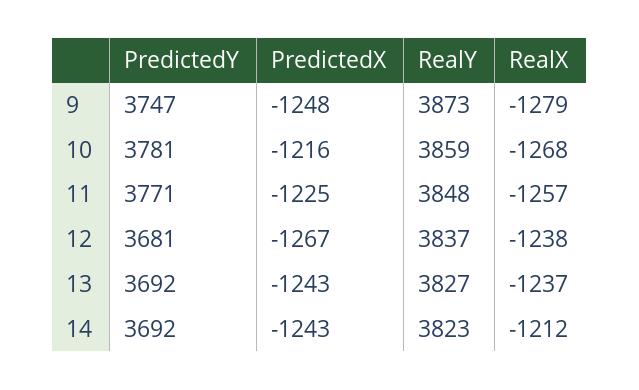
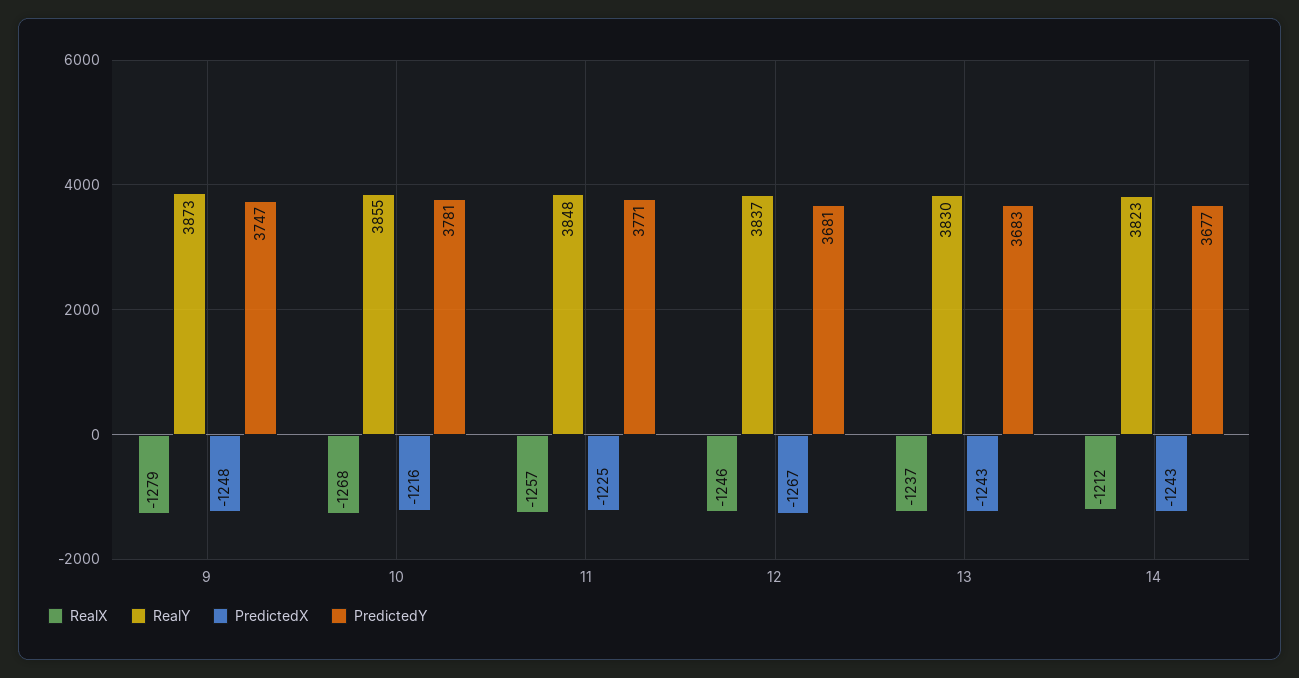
  {
    "PredictedY": {
      "9": 3747,
      "10": 3781,
      "11": 3771,
      "12": 3681,
-     "13": 3692,
+     "13": 3683,
-     "14": 3692
+     "14": 3677
    },
    "PredictedX": {
      "9": -1248,
      "10": -1216,
      "11": -1225,
      "12": -1267,
      "13": -1243,
      "14": -1243
    },
    "RealY": {
      "9": 3873,
-     "10": 3859,
+     "10": 3855,
      "11": 3848,
      "12": 3837,
-     "13": 3827,
+     "13": 3830,
      "14": 3823
    },
    "RealX": {
      "9": -1279,
      "10": -1268,
      "11": -1257,
-     "12": -1238,
+     "12": -1246,
      "13": -1237,
      "14": -1212
    }
  }

